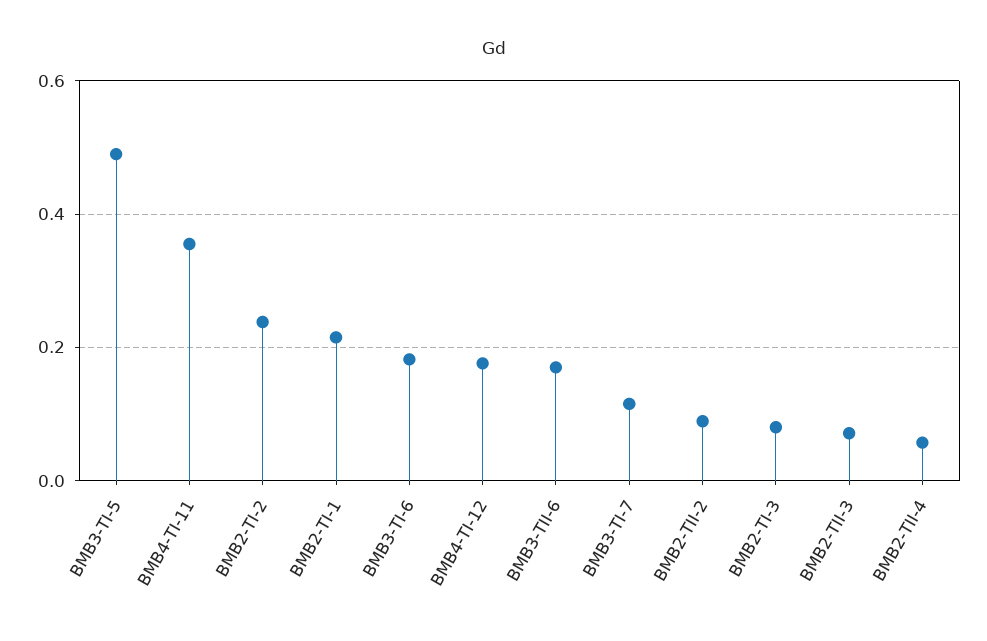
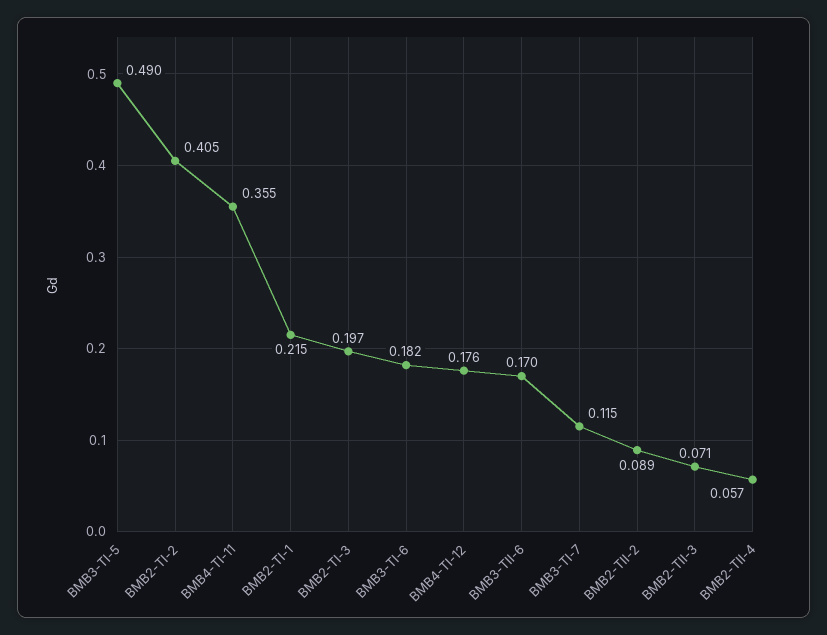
  {
    "BMB3-TI-5": 0.49,
    "BMB4-TI-11": 0.355,
-   "BMB2-TI-2": 0.24,
+   "BMB2-TI-2": 0.405,
    "BMB2-TI-1": 0.215,
    "BMB3-TI-6": 0.182,
    "BMB4-TI-12": 0.176,
    "BMB3-TII-6": 0.17,
    "BMB3-TI-7": 0.115,
    "BMB2-TII-2": 0.089,
-   "BMB2-TI-3": 0.08,
+   "BMB2-TI-3": 0.197,
    "BMB2-TII-3": 0.071,
    "BMB2-TII-4": 0.057
  }

